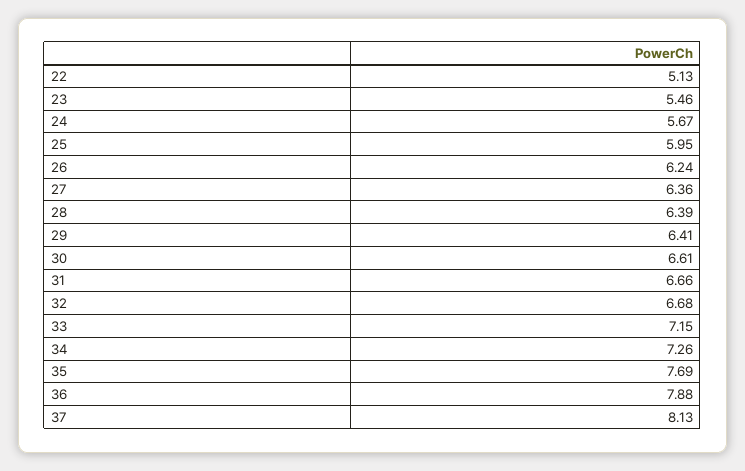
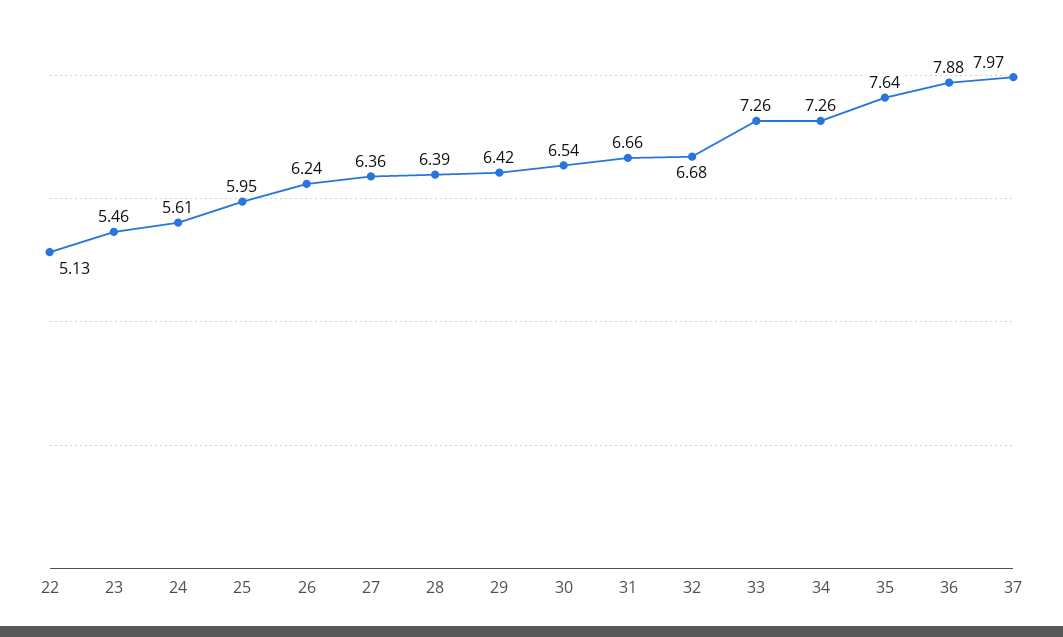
  {
    "22": 5.13,
    "23": 5.46,
-   "24": 5.67,
+   "24": 5.61,
    "25": 5.95,
    "26": 6.24,
    "27": 6.36,
    "28": 6.39,
-   "29": 6.41,
+   "29": 6.42,
-   "30": 6.61,
+   "30": 6.54,
    "31": 6.66,
    "32": 6.68,
-   "33": 7.15,
+   "33": 7.26,
    "34": 7.26,
-   "35": 7.69,
+   "35": 7.64,
    "36": 7.88,
-   "37": 8.13
+   "37": 7.97
  }

